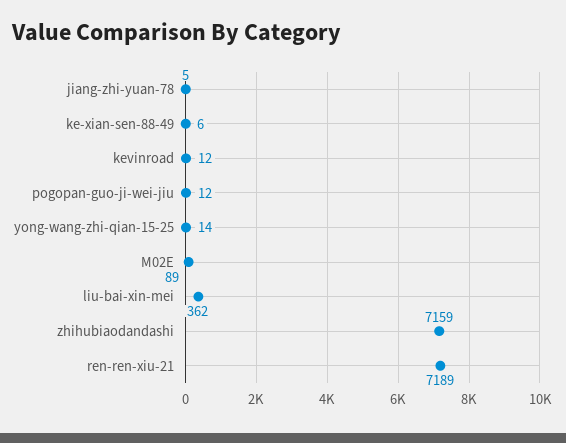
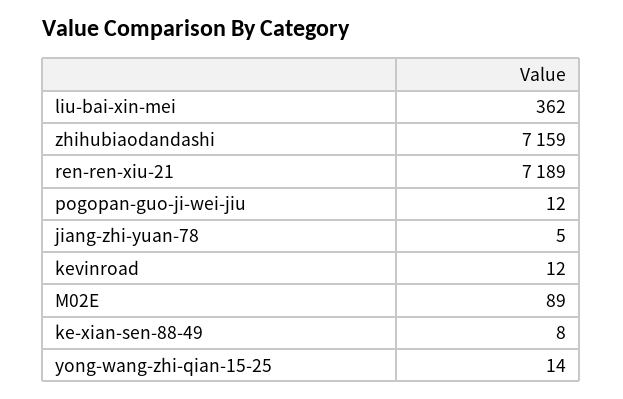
  {
    "jiang-zhi-yuan-78": 5,
-   "ke-xian-sen-88-49": 6,
+   "ke-xian-sen-88-49": 8,
    "kevinroad": 12,
    "pogopan-guo-ji-wei-jiu": 12,
    "yong-wang-zhi-qian-15-25": 14,
    "M02E": 89,
    "liu-bai-xin-mei": 362,
    "zhihubiaodandashi": 7159,
    "ren-ren-xiu-21": 7189
  }

